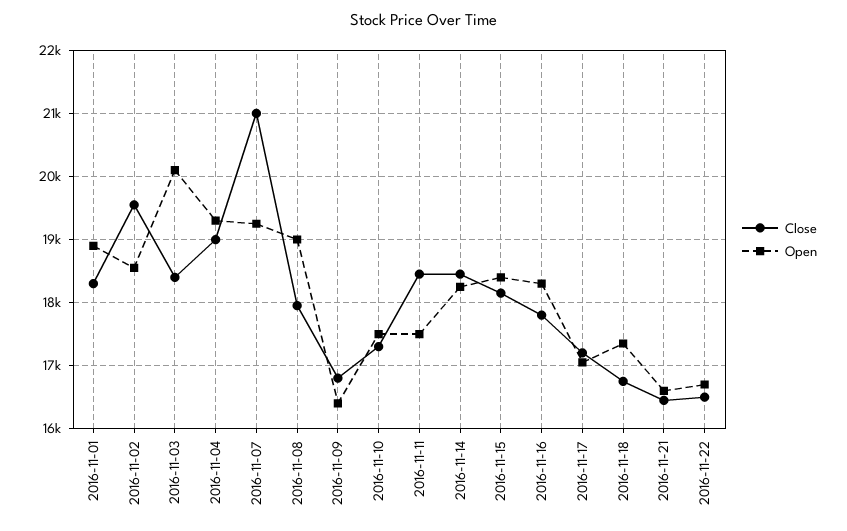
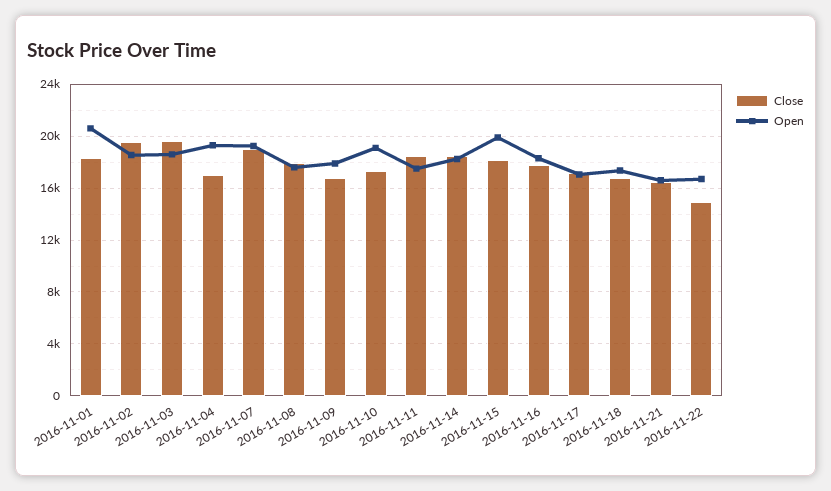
  {
    "Close": {
      "2016-11-01": 18300,
      "2016-11-02": 19600,
-     "2016-11-03": 18400,
+     "2016-11-03": 19500,
-     "2016-11-04": 19000,
+     "2016-11-04": 17000,
-     "2016-11-07": 21000,
+     "2016-11-07": 19000,
      "2016-11-08": 18000,
      "2016-11-09": 16800,
      "2016-11-10": 17300,
      "2016-11-11": 18500,
      "2016-11-14": 18500,
      "2016-11-15": 18200,
      "2016-11-16": 17800,
      "2016-11-17": 17200,
      "2016-11-18": 16800,
      "2016-11-21": 16500,
-     "2016-11-22": 16500
+     "2016-11-22": 15000
    },
    "Open": {
-     "2016-11-01": 18900,
+     "2016-11-01": 20500,
      "2016-11-02": 18600,
-     "2016-11-03": 20100,
+     "2016-11-03": 18500,
      "2016-11-04": 19300,
      "2016-11-07": 19300,
-     "2016-11-08": 19000,
+     "2016-11-08": 17500,
-     "2016-11-09": 16400,
+     "2016-11-09": 18000,
-     "2016-11-10": 17500,
+     "2016-11-10": 19000,
      "2016-11-11": 17500,
      "2016-11-14": 18300,
-     "2016-11-15": 18400,
+     "2016-11-15": 20000,
      "2016-11-16": 18300,
      "2016-11-17": 17100,
      "2016-11-18": 17400,
      "2016-11-21": 16600,
      "2016-11-22": 16700
    }
  }

